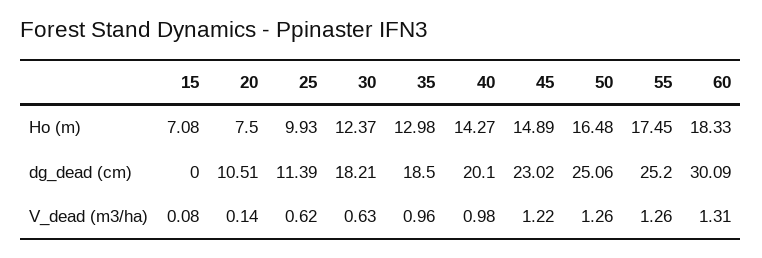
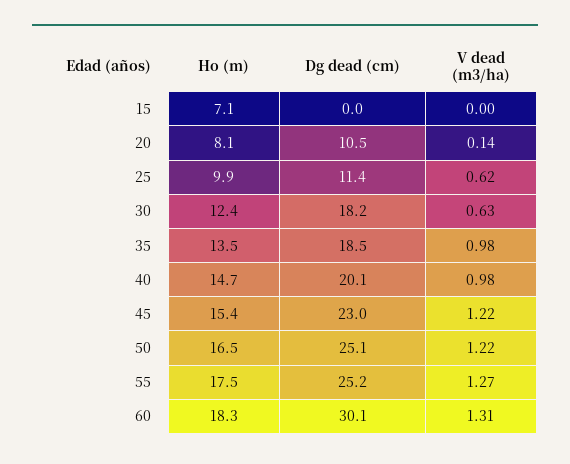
  {
    "15": {
      "Ho (m)": 7.08,
      "dg_dead (cm)": 0,
-     "V_dead (m3/ha)": 0.08
+     "V_dead (m3/ha)": 0
    },
    "20": {
-     "Ho (m)": 7.5,
+     "Ho (m)": 8.1,
      "dg_dead (cm)": 10.51,
      "V_dead (m3/ha)": 0.14
    },
    "25": {
      "Ho (m)": 9.93,
      "dg_dead (cm)": 11.39,
      "V_dead (m3/ha)": 0.62
    },
    "30": {
      "Ho (m)": 12.37,
      "dg_dead (cm)": 18.21,
      "V_dead (m3/ha)": 0.63
    },
    "35": {
-     "Ho (m)": 12.98,
+     "Ho (m)": 13.5,
      "dg_dead (cm)": 18.5,
-     "V_dead (m3/ha)": 0.96
+     "V_dead (m3/ha)": 0.98
    },
    "40": {
-     "Ho (m)": 14.27,
+     "Ho (m)": 14.7,
      "dg_dead (cm)": 20.1,
      "V_dead (m3/ha)": 0.98
    },
    "45": {
-     "Ho (m)": 14.89,
+     "Ho (m)": 15.4,
      "dg_dead (cm)": 23.02,
      "V_dead (m3/ha)": 1.22
    },
    "50": {
      "Ho (m)": 16.48,
      "dg_dead (cm)": 25.06,
-     "V_dead (m3/ha)": 1.26
+     "V_dead (m3/ha)": 1.22
    },
    "55": {
      "Ho (m)": 17.45,
      "dg_dead (cm)": 25.2,
-     "V_dead (m3/ha)": 1.26
+     "V_dead (m3/ha)": 1.27
    },
    "60": {
      "Ho (m)": 18.33,
      "dg_dead (cm)": 30.09,
      "V_dead (m3/ha)": 1.31
    }
  }

